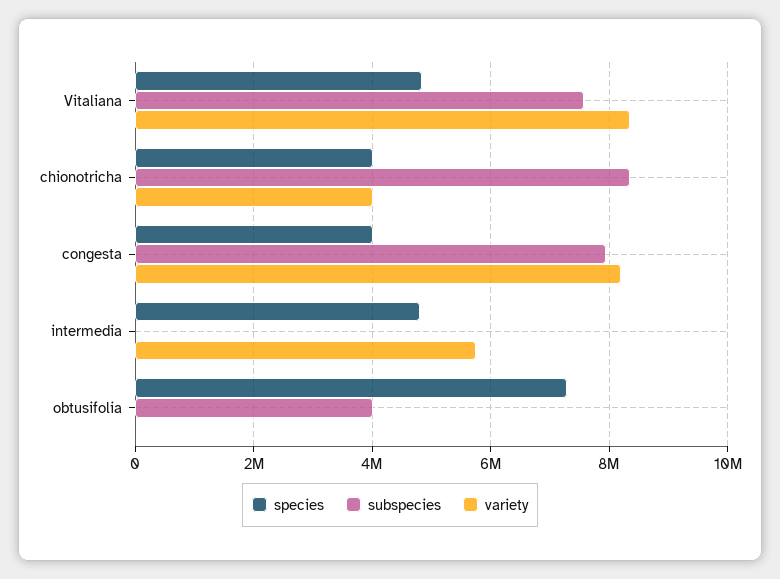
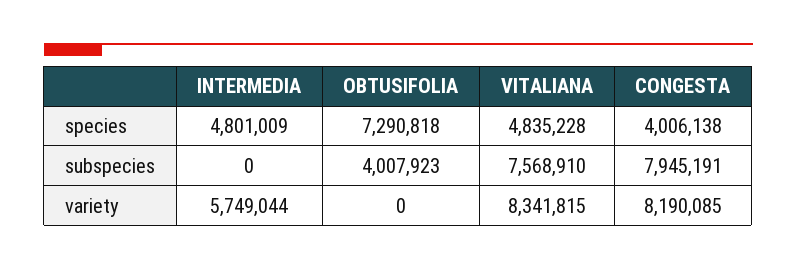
  {
    "species": {
      "Vitaliana": 4835228,
-     "chionotricha": 4000000,
      "congesta": 4006138,
      "intermedia": 4801009,
      "obtusifolia": 7290818
    },
    "subspecies": {
      "Vitaliana": 7568910,
-     "chionotricha": 8400000,
      "congesta": 7945191,
      "intermedia": 0,
      "obtusifolia": 4007923
    },
    "variety": {
      "Vitaliana": 8341815,
-     "chionotricha": 4000000,
      "congesta": 8190085,
      "intermedia": 5749044,
      "obtusifolia": 0
    }
  }

